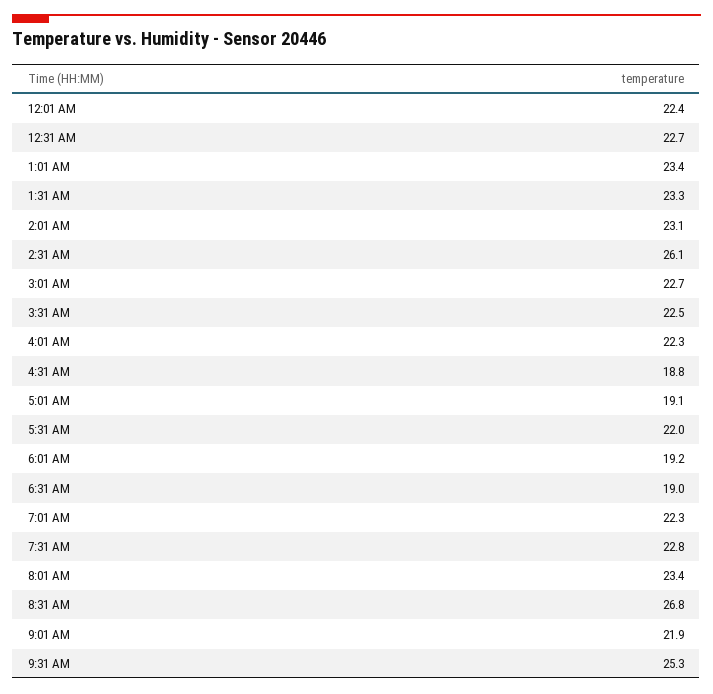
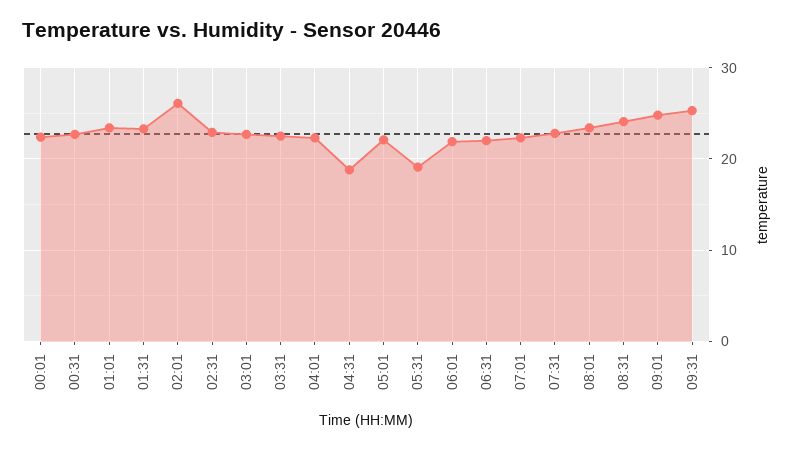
  {
    "12:01 AM": 22.4,
    "12:31 AM": 22.7,
    "1:01 AM": 23.4,
    "1:31 AM": 23.3,
-   "2:01 AM": 23.1,
+   "2:01 AM": 26,
-   "2:31 AM": 26.1,
+   "2:31 AM": 23,
    "3:01 AM": 22.7,
    "3:31 AM": 22.5,
    "4:01 AM": 22.3,
    "4:31 AM": 18.8,
-   "5:01 AM": 19.1,
+   "5:01 AM": 22,
-   "5:31 AM": 22,
+   "5:31 AM": 19,
-   "6:01 AM": 19.2,
+   "6:01 AM": 22,
-   "6:31 AM": 19,
+   "6:31 AM": 22,
    "7:01 AM": 22.3,
    "7:31 AM": 22.8,
    "8:01 AM": 23.4,
-   "8:31 AM": 26.8,
+   "8:31 AM": 24,
-   "9:01 AM": 21.9,
+   "9:01 AM": 25,
    "9:31 AM": 25.3
  }

